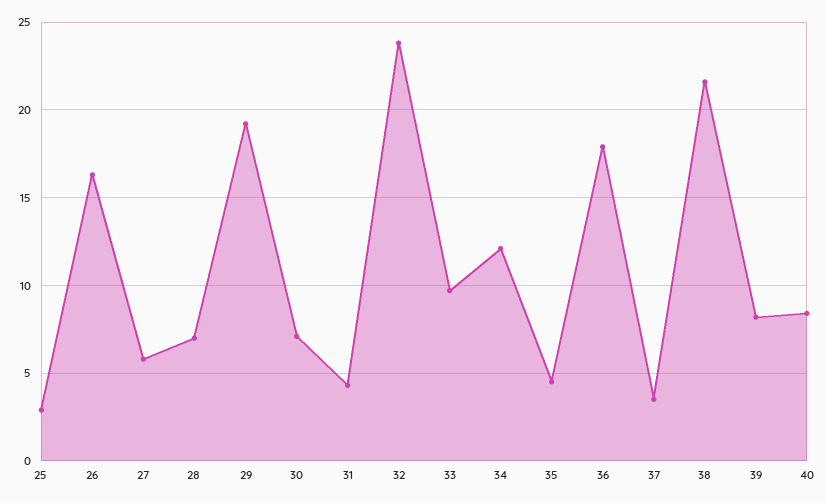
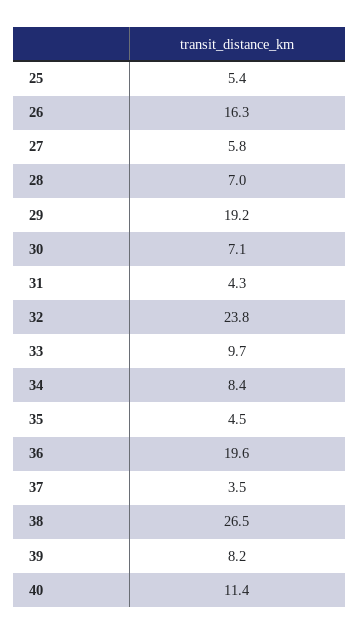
  {
-   "25": 3,
+   "25": 5.4,
    "26": 16.3,
    "27": 5.8,
    "28": 7,
    "29": 19.2,
    "30": 7.1,
    "31": 4.3,
    "32": 23.8,
    "33": 9.7,
-   "34": 12,
+   "34": 8.4,
    "35": 4.5,
-   "36": 18,
+   "36": 19.6,
    "37": 3.5,
-   "38": 21.5,
+   "38": 26.5,
    "39": 8.2,
-   "40": 8.5
+   "40": 11.4
  }

